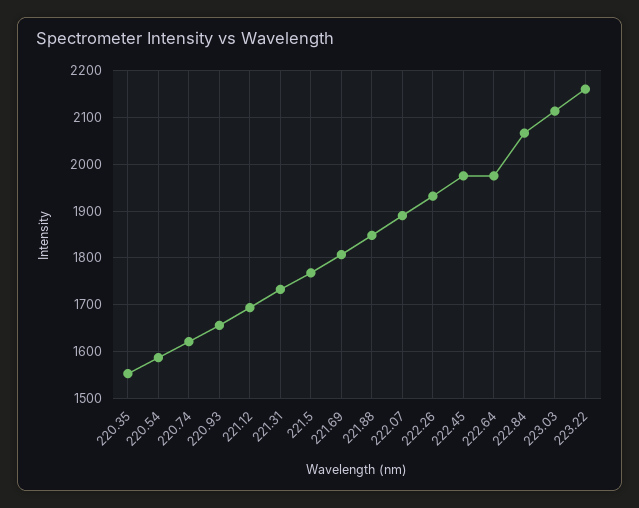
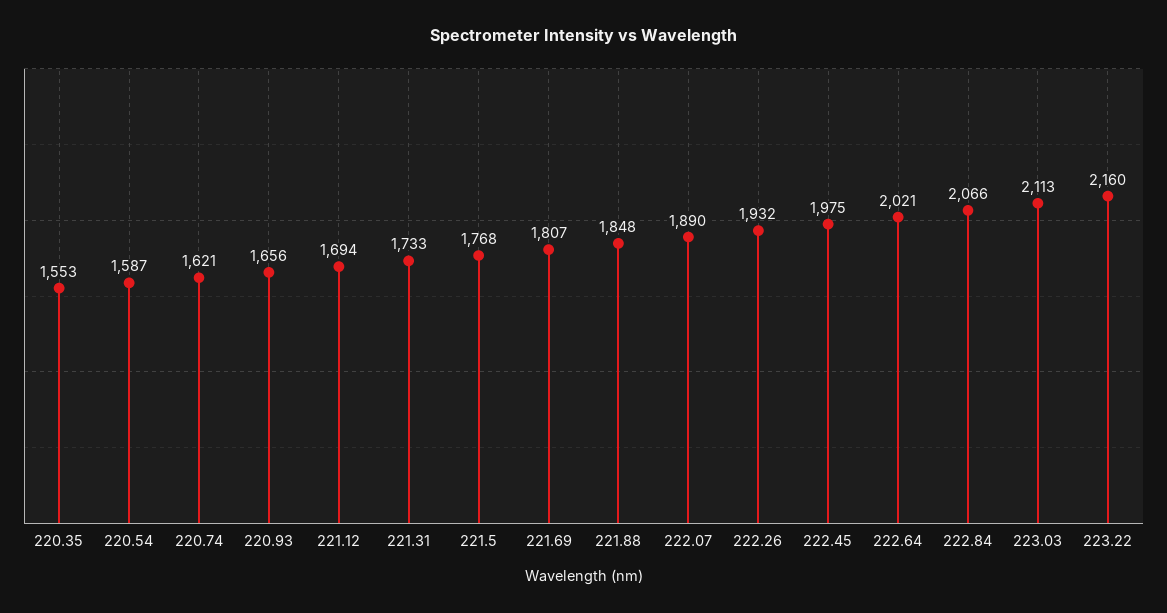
  {
    "220.35": 1553,
    "220.54": 1587,
    "220.74": 1621,
    "220.93": 1656,
    "221.12": 1694,
    "221.31": 1733,
    "221.5": 1768,
    "221.69": 1807,
    "221.88": 1848,
    "222.07": 1890,
    "222.26": 1932,
    "222.45": 1975,
-   "222.64": 1980,
+   "222.64": 2021,
    "222.84": 2066,
    "223.03": 2113,
    "223.22": 2160
  }

